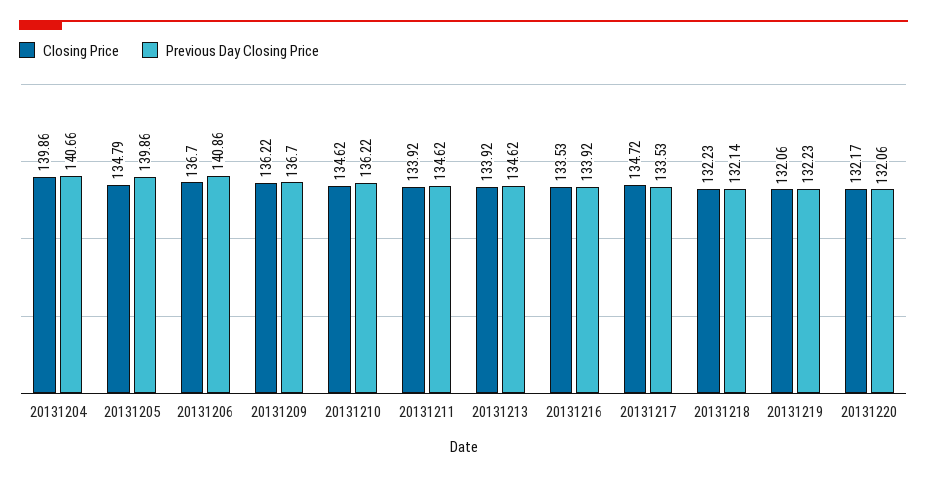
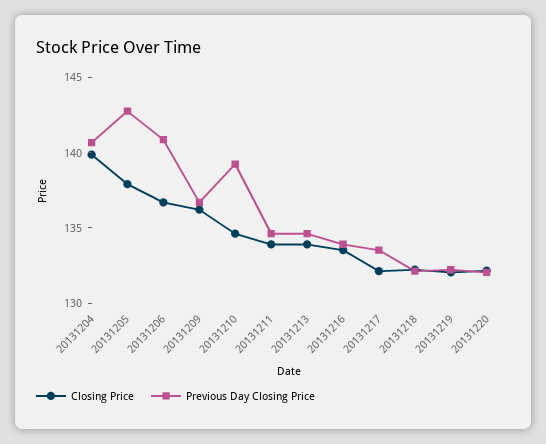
  {
    "Closing Price": {
      "20131204": 139.86,
-     "20131205": 134.79,
+     "20131205": 138,
      "20131206": 136.7,
      "20131209": 136.22,
      "20131210": 134.62,
      "20131211": 133.92,
      "20131213": 133.92,
      "20131216": 133.53,
-     "20131217": 134.72,
+     "20131217": 132,
      "20131218": 132.23,
      "20131219": 132.06,
      "20131220": 132.17
    },
    "Previous Day Closing Price": {
      "20131204": 140.66,
-     "20131205": 139.86,
+     "20131205": 143,
      "20131206": 140.86,
      "20131209": 136.7,
-     "20131210": 136.22,
+     "20131210": 139,
      "20131211": 134.62,
      "20131213": 134.62,
      "20131216": 133.92,
      "20131217": 133.53,
      "20131218": 132.14,
      "20131219": 132.23,
      "20131220": 132.06
    }
  }

